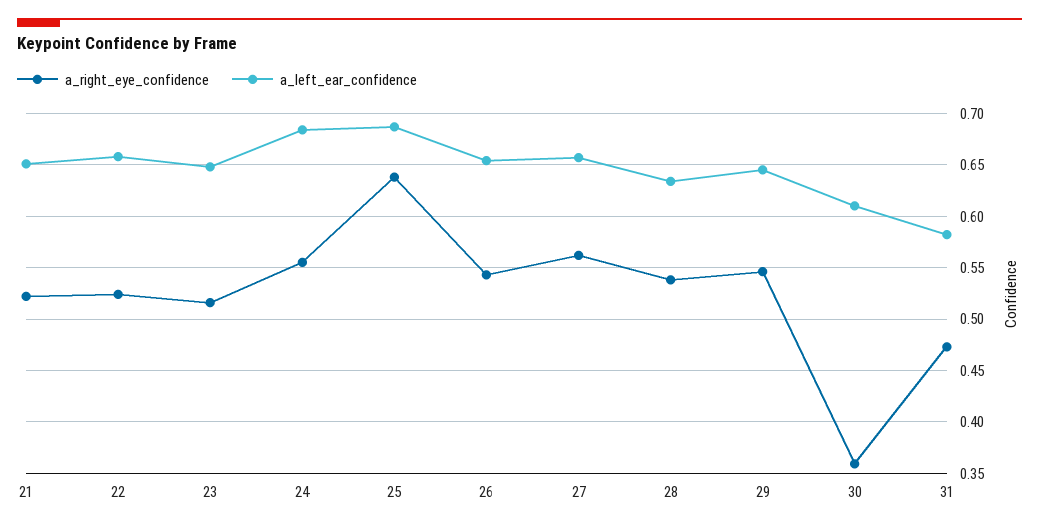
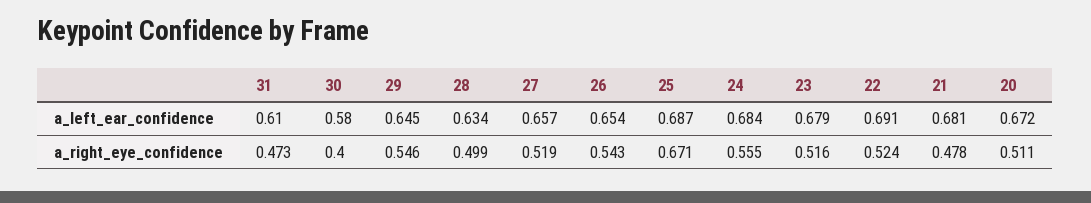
  {
    "a_right_eye_confidence": {
-     "21": 0.52,
+     "21": 0.478,
      "22": 0.524,
      "23": 0.516,
      "24": 0.555,
-     "25": 0.64,
+     "25": 0.671,
      "26": 0.543,
-     "27": 0.56,
+     "27": 0.519,
-     "28": 0.54,
+     "28": 0.499,
      "29": 0.546,
-     "30": 0.36,
+     "30": 0.4,
-     "31": 0.473
+     "31": 0.473,
+     "20": 0.511
    },
    "a_left_ear_confidence": {
-     "21": 0.65,
+     "21": 0.681,
-     "22": 0.66,
+     "22": 0.691,
-     "23": 0.65,
+     "23": 0.679,
      "24": 0.684,
      "25": 0.687,
      "26": 0.654,
      "27": 0.657,
      "28": 0.634,
      "29": 0.645,
-     "30": 0.61,
+     "30": 0.58,
-     "31": 0.58
+     "31": 0.61,
+     "20": 0.672
    }
  }

